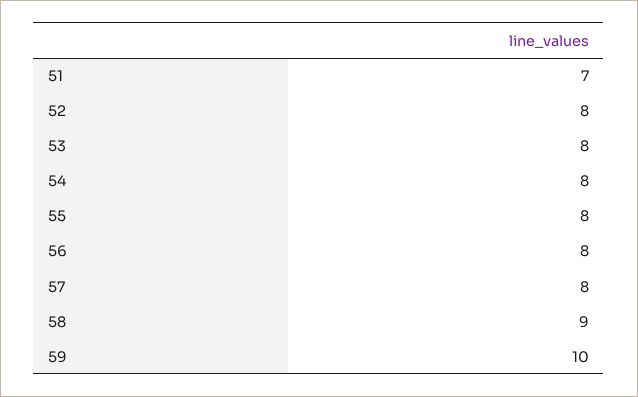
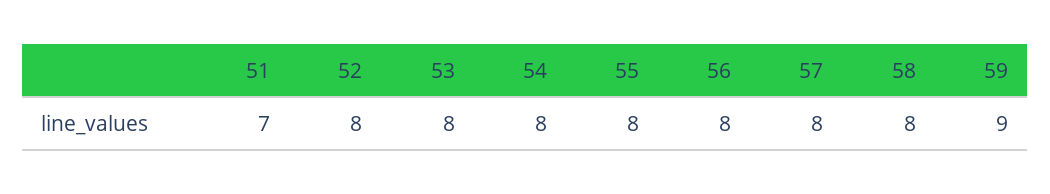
  {
    "51": 7,
    "52": 8,
    "53": 8,
    "54": 8,
    "55": 8,
    "56": 8,
    "57": 8,
-   "58": 9,
+   "58": 8,
-   "59": 10
+   "59": 9
  }

